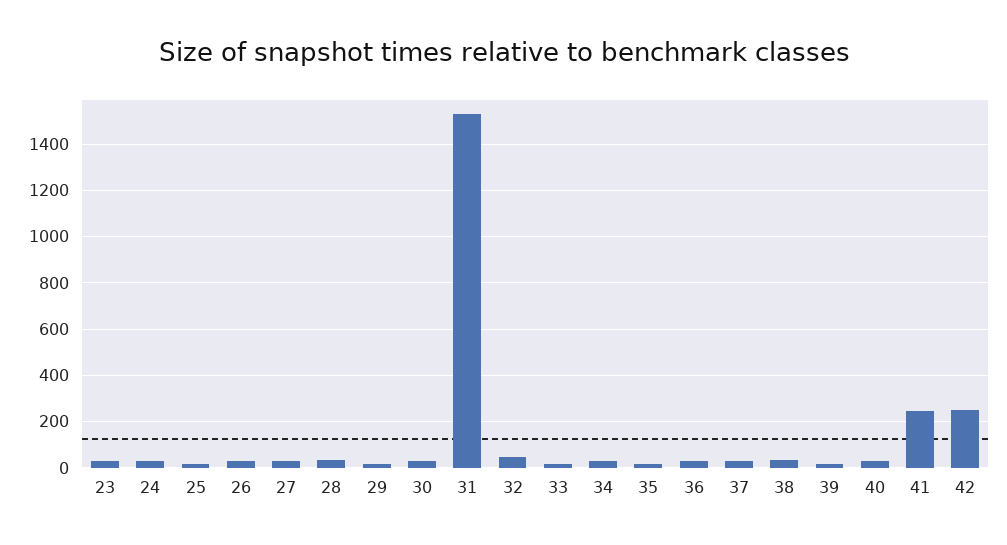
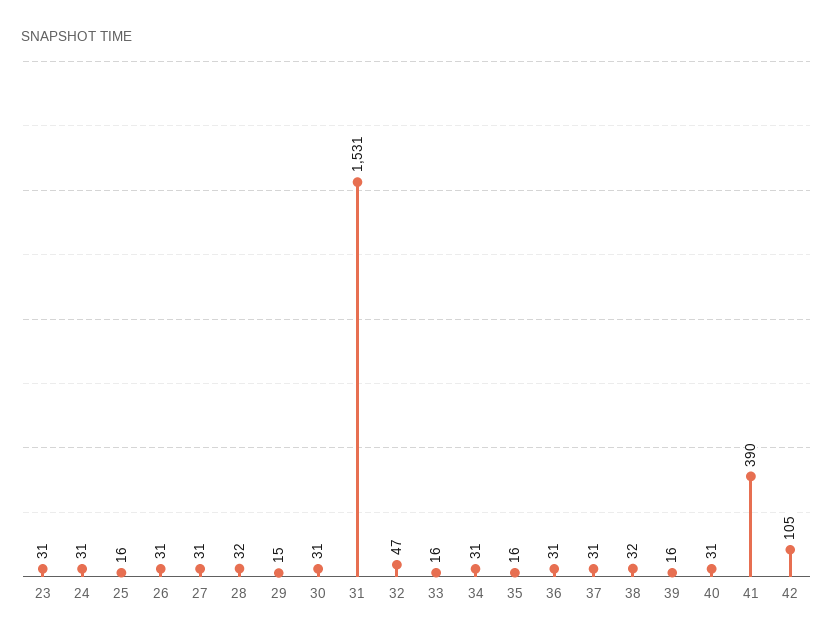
  {
    "23": 31,
    "24": 31,
    "25": 16,
    "26": 31,
    "27": 31,
    "28": 32,
    "29": 15,
    "30": 31,
    "31": 1531,
    "32": 47,
    "33": 16,
    "34": 31,
    "35": 16,
    "36": 31,
    "37": 31,
    "38": 32,
    "39": 16,
    "40": 31,
-   "41": 250,
+   "41": 390,
-   "42": 250
+   "42": 105
  }

